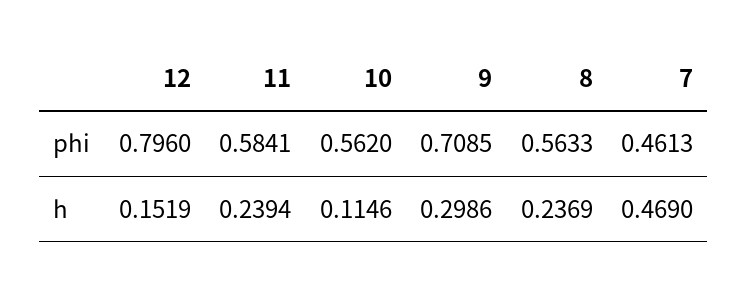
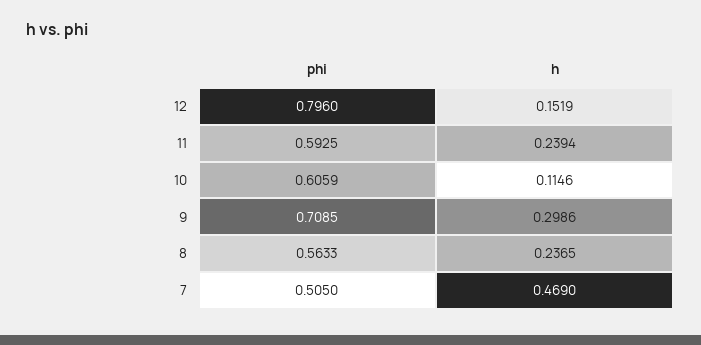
  {
    "12": {
      "phi": 0.796,
      "h": 0.1519
    },
    "11": {
-     "phi": 0.5841,
+     "phi": 0.5925,
      "h": 0.2394
    },
    "10": {
-     "phi": 0.562,
+     "phi": 0.6059,
      "h": 0.1146
    },
    "9": {
      "phi": 0.7085,
      "h": 0.2986
    },
    "8": {
      "phi": 0.5633,
-     "h": 0.2369
+     "h": 0.2365
    },
    "7": {
-     "phi": 0.4613,
+     "phi": 0.505,
      "h": 0.469
    }
  }

